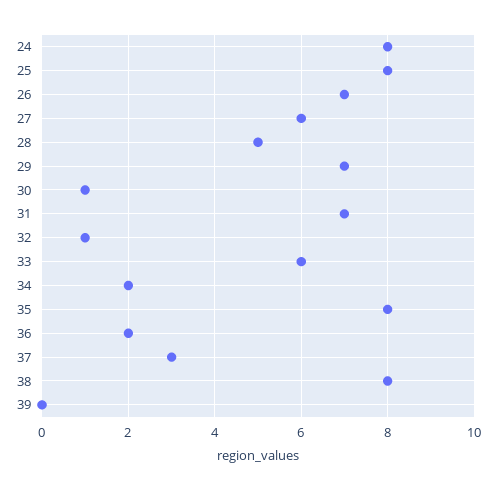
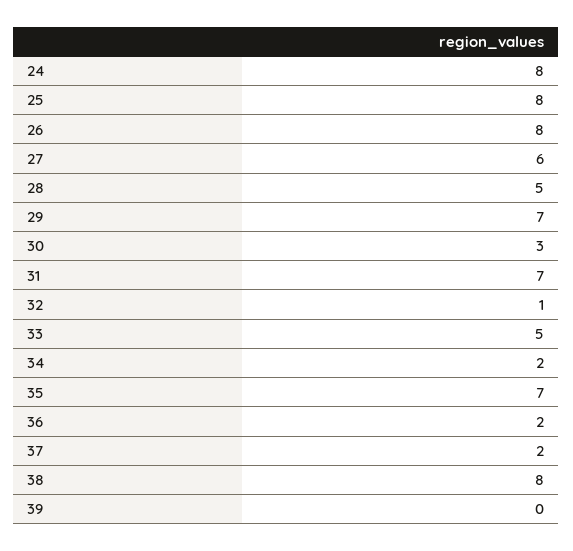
  {
    "24": 8,
    "25": 8,
-   "26": 7,
+   "26": 8,
    "27": 6,
    "28": 5,
    "29": 7,
-   "30": 1,
+   "30": 3,
    "31": 7,
    "32": 1,
-   "33": 6,
+   "33": 5,
    "34": 2,
-   "35": 8,
+   "35": 7,
    "36": 2,
-   "37": 3,
+   "37": 2,
    "38": 8,
    "39": 0
  }

